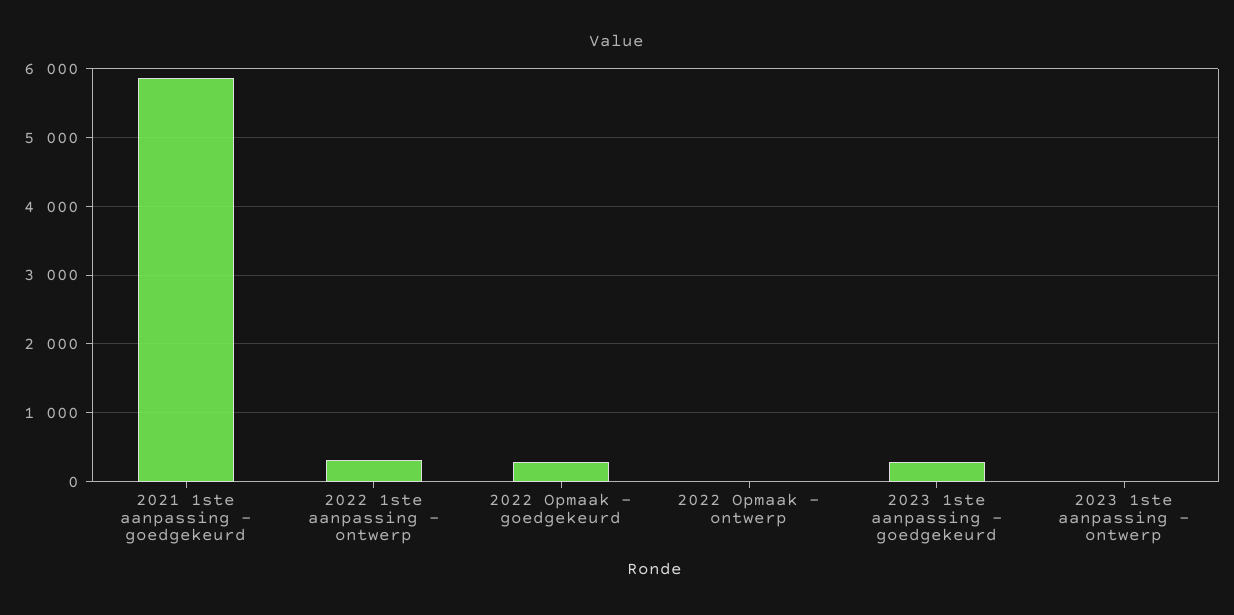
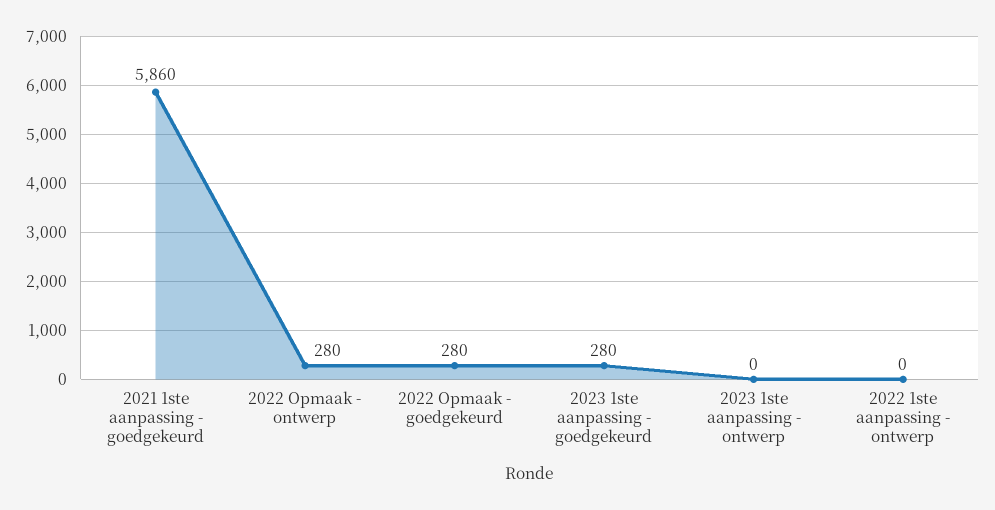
  {
    "2021 1ste aanpassing - goedgekeurd": 5860,
-   "2022 1ste aanpassing - ontwerp": 300,
+   "2022 1ste aanpassing - ontwerp": 0,
    "2022 Opmaak - goedgekeurd": 280,
-   "2022 Opmaak - ontwerp": 0,
+   "2022 Opmaak - ontwerp": 280,
    "2023 1ste aanpassing - goedgekeurd": 280,
    "2023 1ste aanpassing - ontwerp": 0
  }

